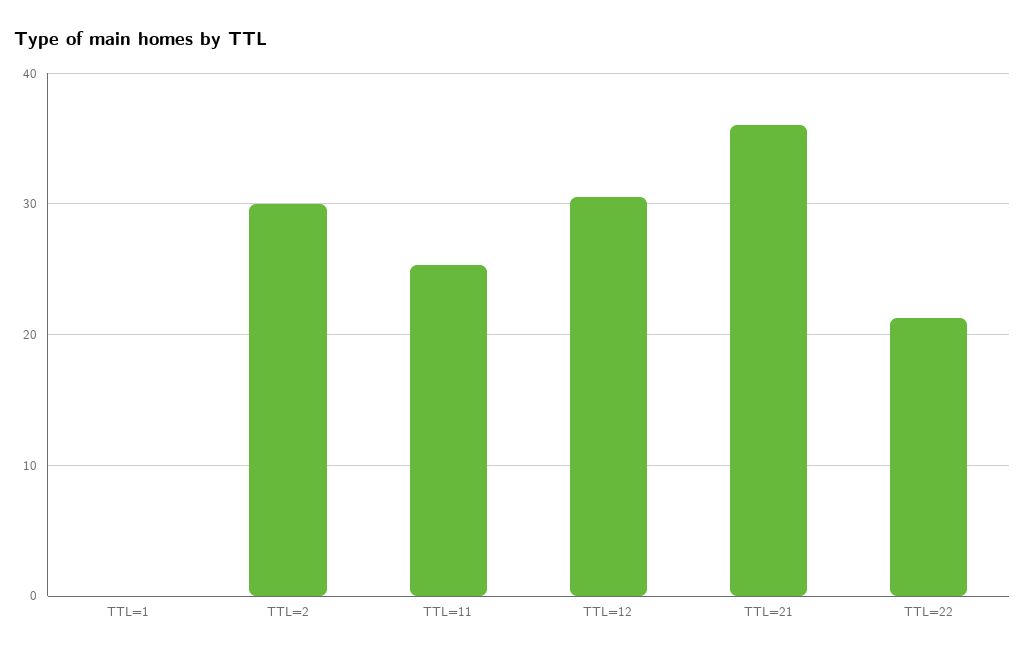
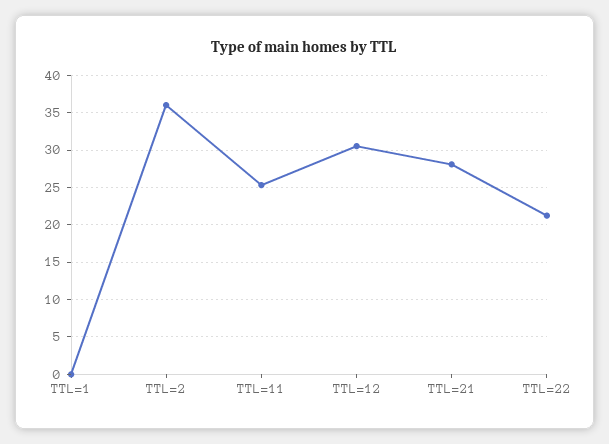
  {
    "TTL=1": 0,
-   "TTL=2": 30,
+   "TTL=2": 36,
    "TTL=11": 25,
    "TTL=12": 31,
-   "TTL=21": 36,
+   "TTL=21": 28,
    "TTL=22": 21
  }

